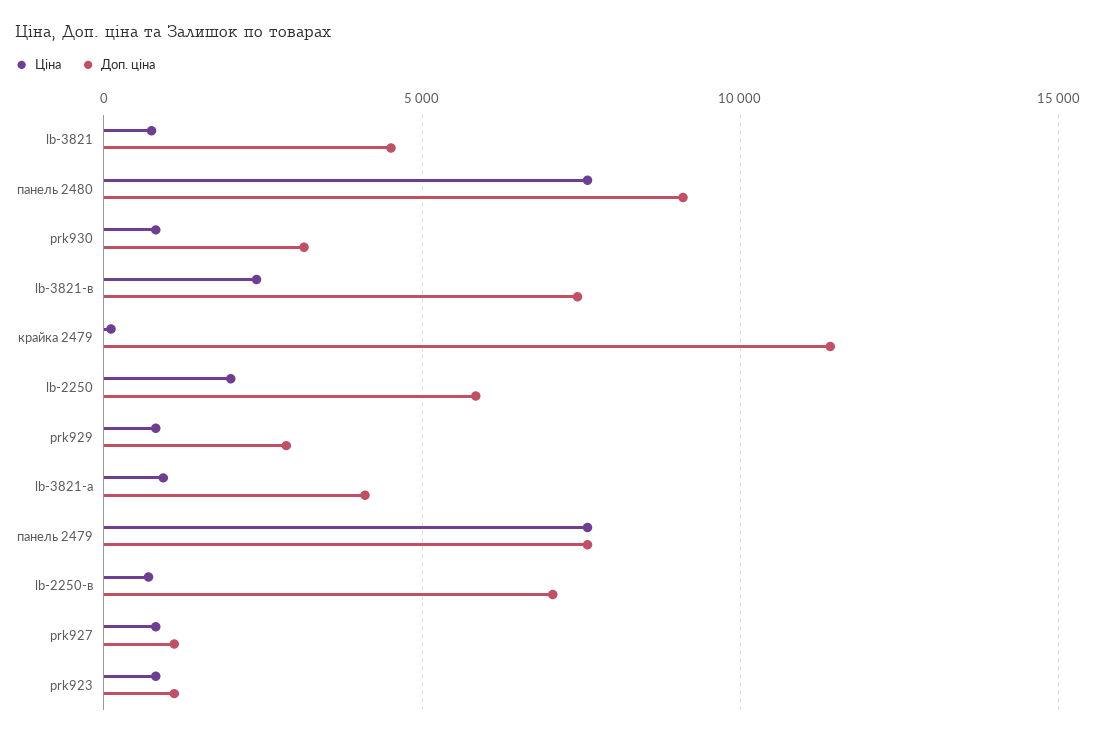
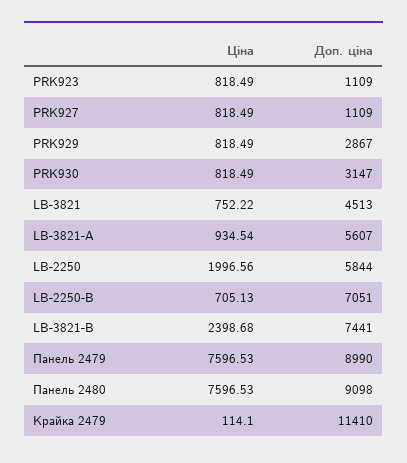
  {
    "Ціна": {
      "lb-3821": 752.22,
      "панель 2480": 7596.53,
      "prk930": 818.49,
      "lb-3821-в": 2398.68,
      "крайка 2479": 114.1,
      "lb-2250": 1996.56,
      "prk929": 818.49,
      "lb-3821-а": 934.54,
      "панель 2479": 7596.53,
      "lb-2250-в": 705.13,
      "prk927": 818.49,
      "prk923": 818.49
    },
    "Доп. ціна": {
      "lb-3821": 4513,
      "панель 2480": 9098,
      "prk930": 3147,
      "lb-3821-в": 7441,
      "крайка 2479": 11410,
      "lb-2250": 5844,
      "prk929": 2867,
-     "lb-3821-а": 4000,
+     "lb-3821-а": 5607,
-     "панель 2479": 7500,
+     "панель 2479": 8990,
      "lb-2250-в": 7051,
      "prk927": 1109,
      "prk923": 1109
    }
  }

